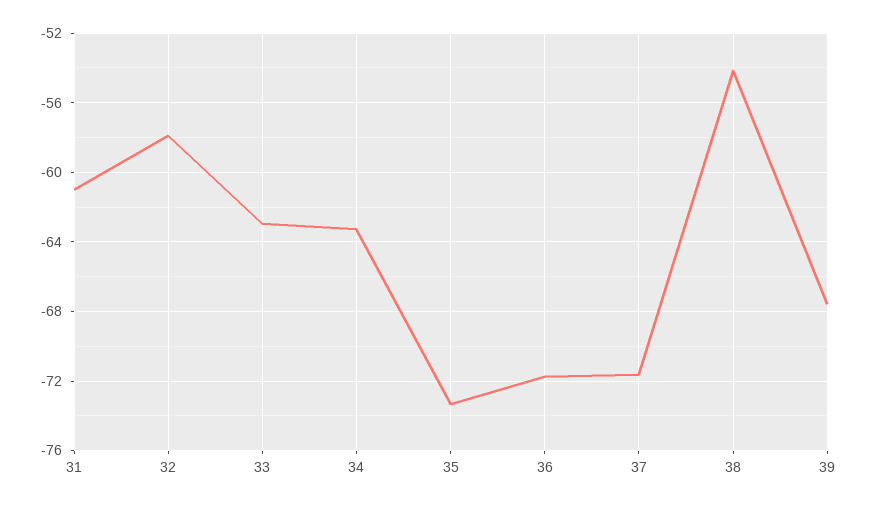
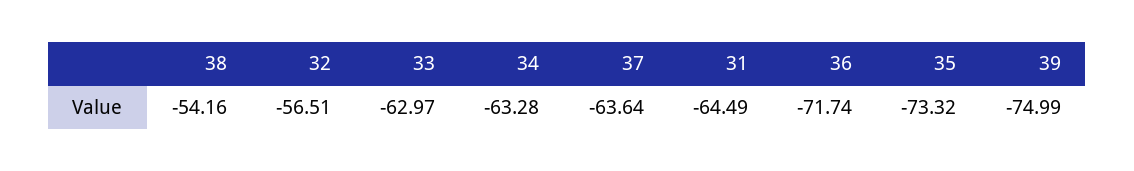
  {
-   "31": -61,
+   "31": -64.49,
-   "32": -58,
+   "32": -56.51,
    "33": -62.97,
    "34": -63.28,
    "35": -73.32,
    "36": -71.74,
-   "37": -71.5,
+   "37": -63.64,
    "38": -54.16,
-   "39": -67.5
+   "39": -74.99
  }

